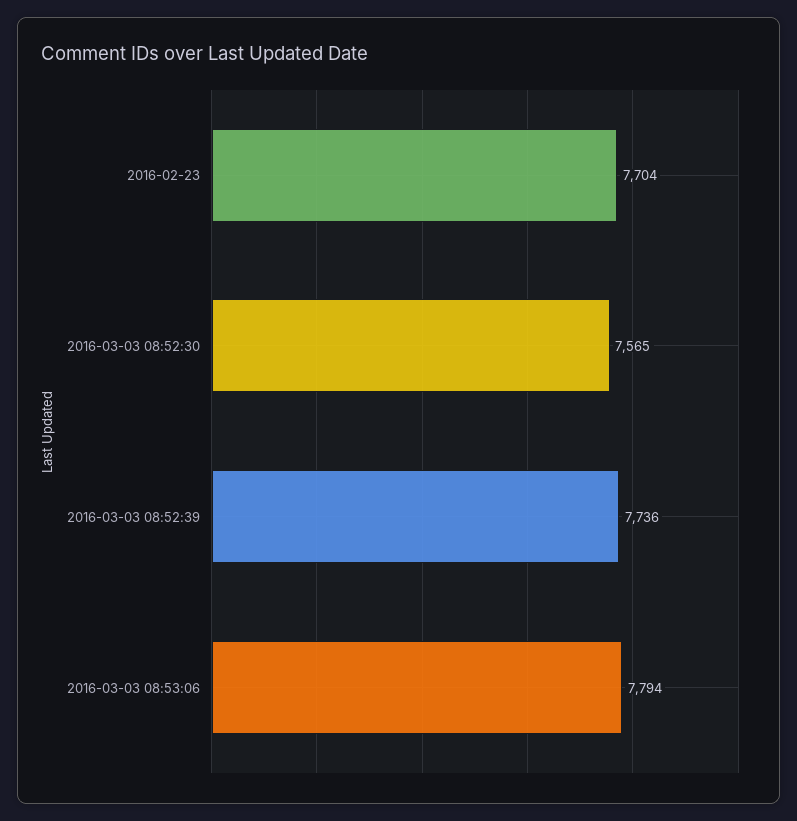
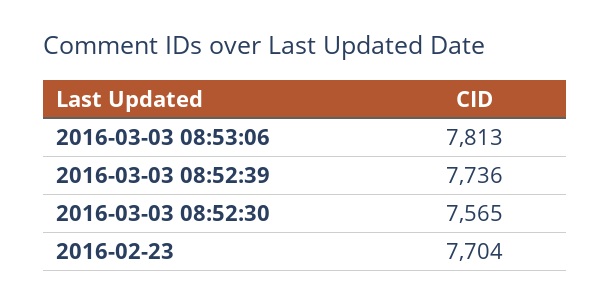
  {
    "2016-02-23": 7704,
    "2016-03-03 08:52:30": 7565,
    "2016-03-03 08:52:39": 7736,
-   "2016-03-03 08:53:06": 7794
+   "2016-03-03 08:53:06": 7813
  }

